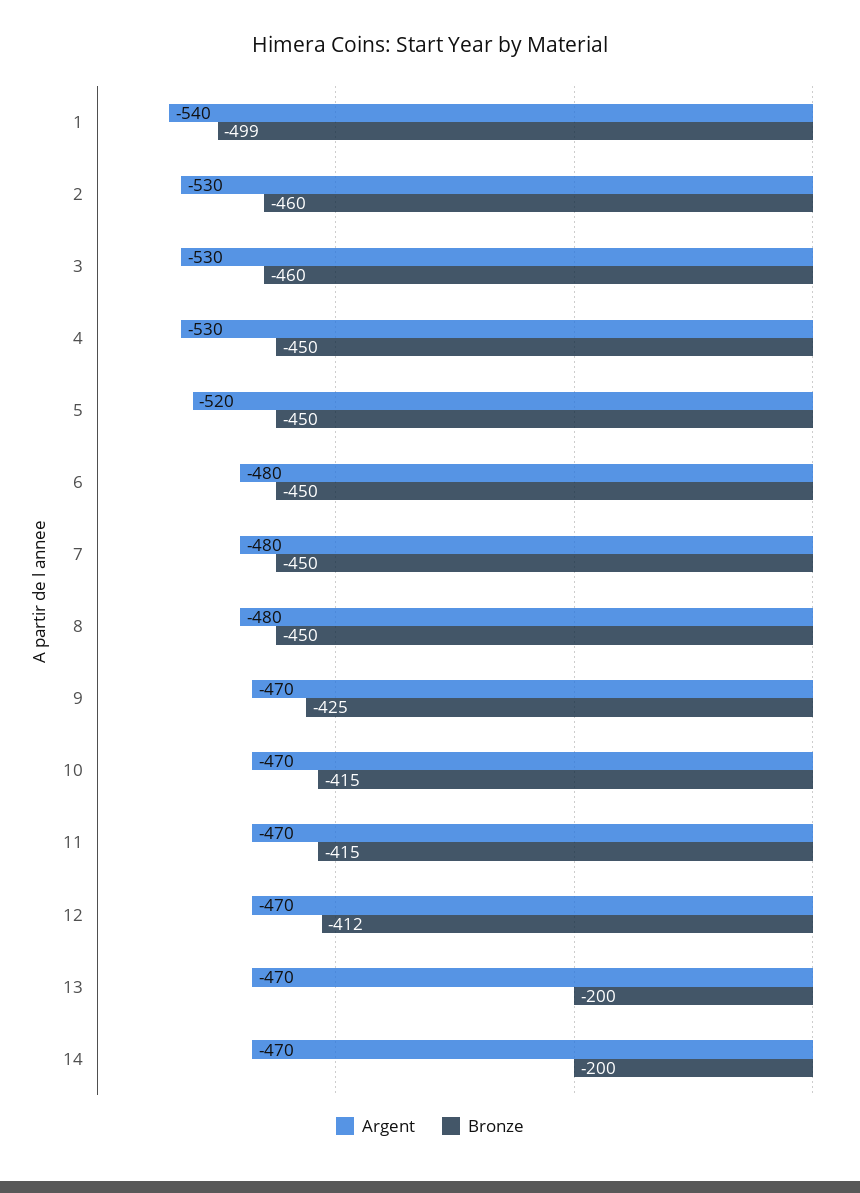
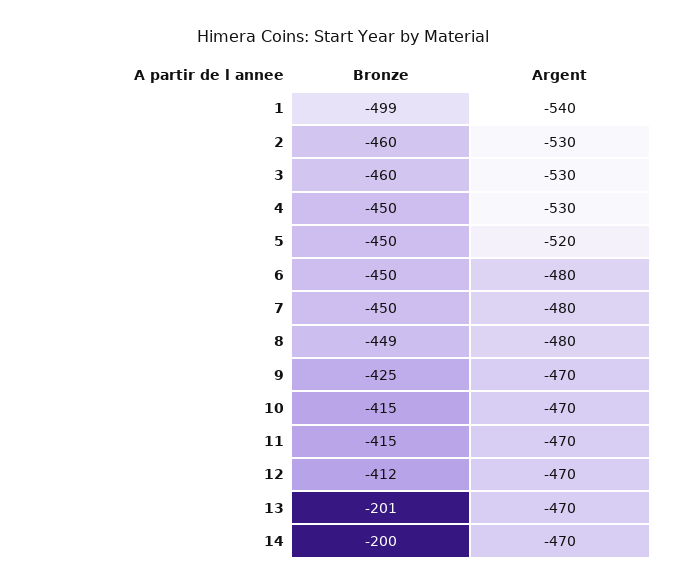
  {
    "Argent": {
      "1": -540,
      "2": -530,
      "3": -530,
      "4": -530,
      "5": -520,
      "6": -480,
      "7": -480,
      "8": -480,
      "9": -470,
      "10": -470,
      "11": -470,
      "12": -470,
      "13": -470,
      "14": -470
    },
    "Bronze": {
      "1": -499,
      "2": -460,
      "3": -460,
      "4": -450,
      "5": -450,
      "6": -450,
      "7": -450,
-     "8": -450,
+     "8": -449,
      "9": -425,
      "10": -415,
      "11": -415,
      "12": -412,
-     "13": -200,
+     "13": -201,
      "14": -200
    }
  }

